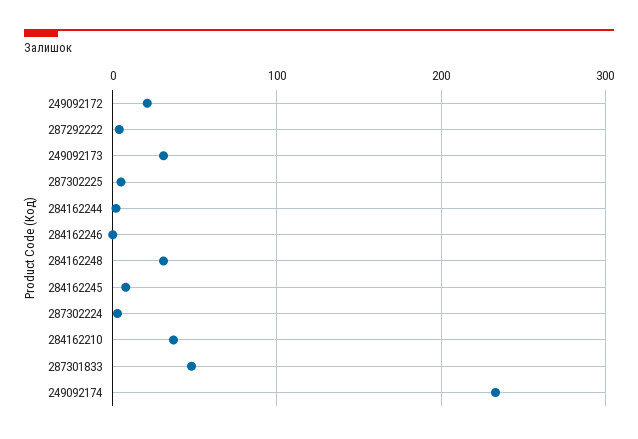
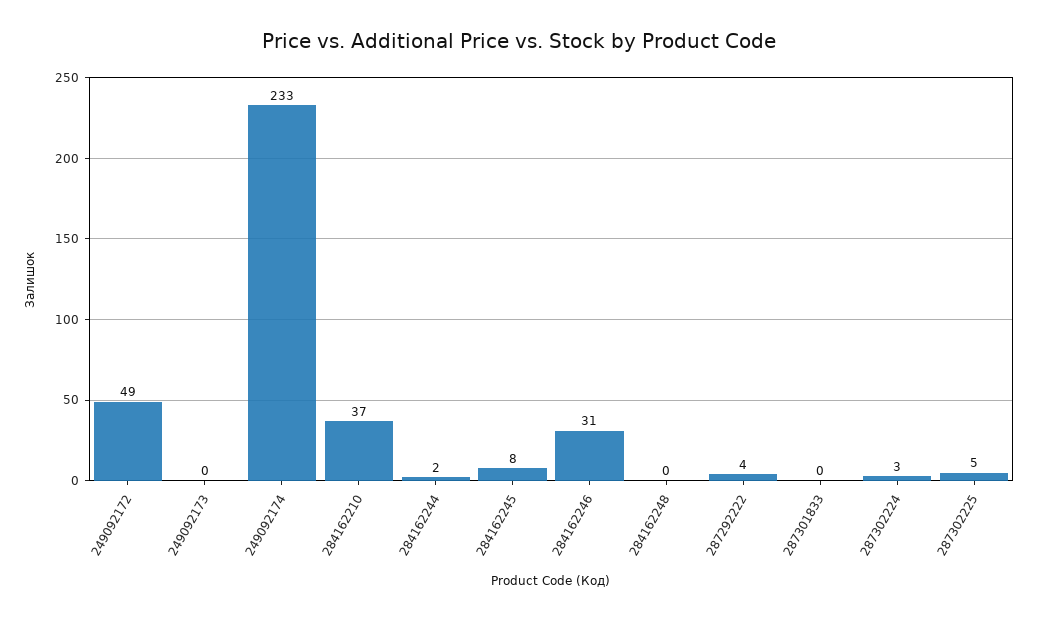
  {
-   "249092172": 20,
+   "249092172": 49,
    "287292222": 4,
-   "249092173": 30,
+   "249092173": 0,
    "287302225": 5,
    "284162244": 2,
-   "284162246": 0,
+   "284162246": 31,
-   "284162248": 30,
+   "284162248": 0,
    "284162245": 8,
    "287302224": 3,
    "284162210": 37,
-   "287301833": 50,
+   "287301833": 0,
    "249092174": 233
  }

